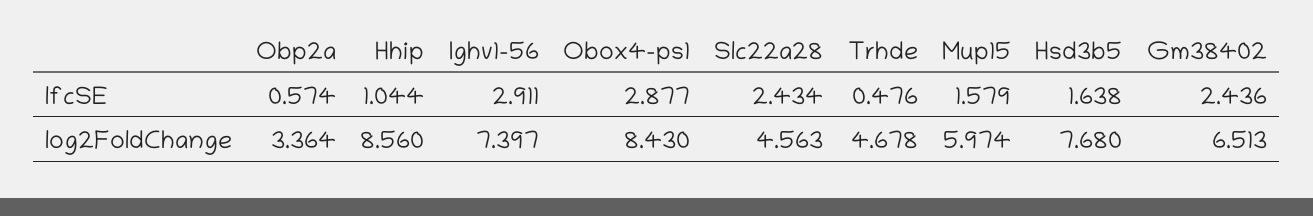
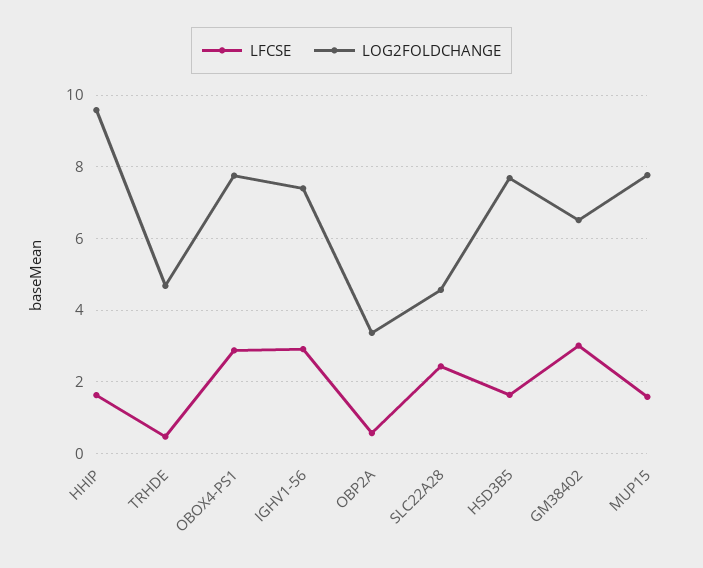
  {
    "lfcSE": {
      "Obp2a": 0.574,
-     "Hhip": 1.044,
+     "Hhip": 1.6,
      "Ighv1-56": 2.911,
      "Obox4-ps1": 2.877,
      "Slc22a28": 2.434,
      "Trhde": 0.476,
      "Mup15": 1.579,
      "Hsd3b5": 1.638,
-     "Gm38402": 2.436
+     "Gm38402": 3
    },
    "log2FoldChange": {
      "Obp2a": 3.364,
-     "Hhip": 8.56,
+     "Hhip": 9.6,
      "Ighv1-56": 7.397,
-     "Obox4-ps1": 8.43,
+     "Obox4-ps1": 7.8,
      "Slc22a28": 4.563,
      "Trhde": 4.678,
-     "Mup15": 5.974,
+     "Mup15": 7.8,
      "Hsd3b5": 7.68,
      "Gm38402": 6.513
    }
  }

